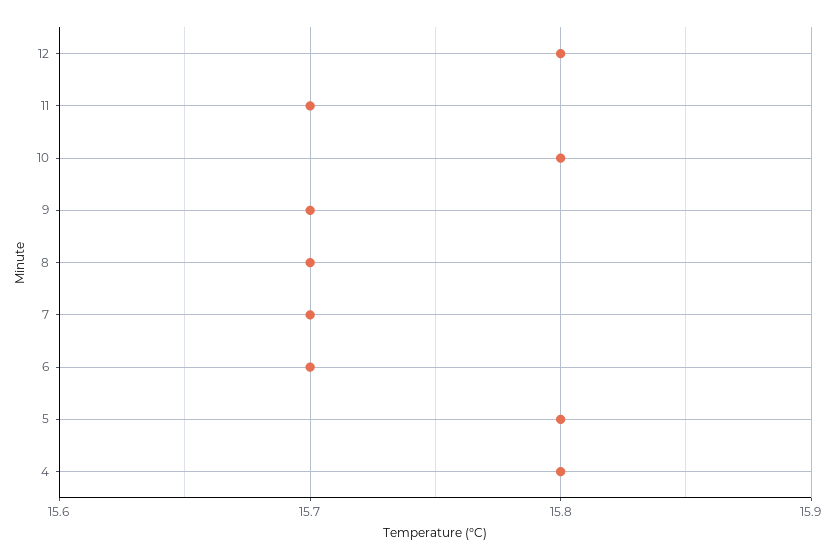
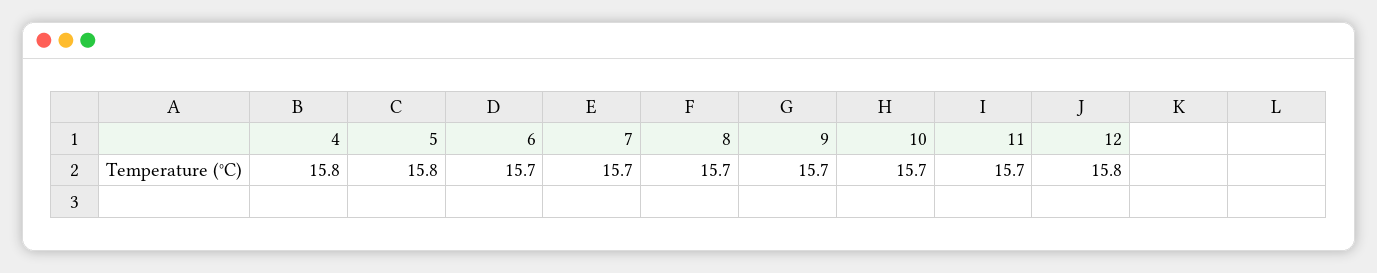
  {
    "12": 15.8,
    "11": 15.7,
-   "10": 15.8,
+   "10": 15.7,
    "9": 15.7,
    "8": 15.7,
    "7": 15.7,
    "6": 15.7,
    "5": 15.8,
    "4": 15.8
  }

